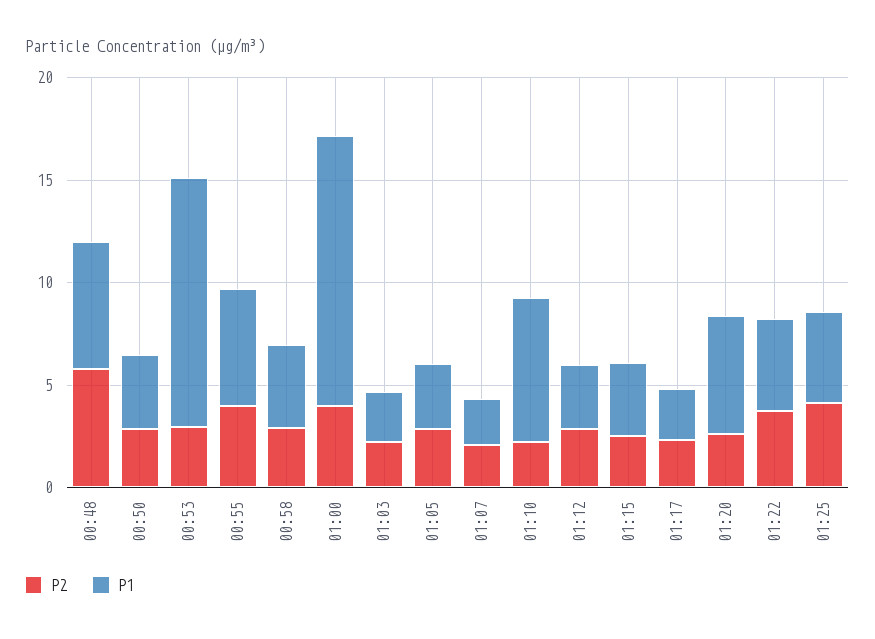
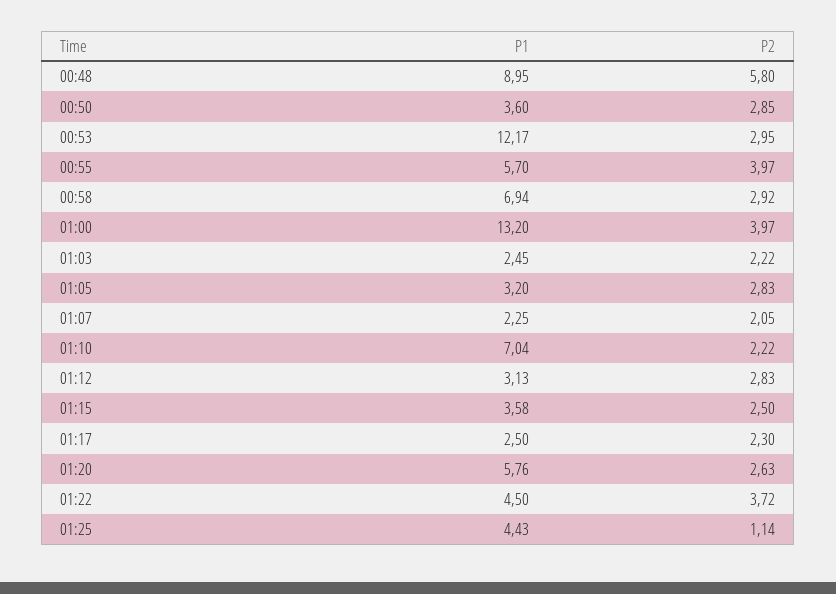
  {
    "P2": {
      "00:48": 5.8,
      "00:50": 2.85,
      "00:53": 2.95,
      "00:55": 3.97,
      "00:58": 2.92,
      "01:00": 3.97,
      "01:03": 2.22,
      "01:05": 2.83,
      "01:07": 2.05,
      "01:10": 2.22,
      "01:12": 2.83,
      "01:15": 2.5,
      "01:17": 2.3,
      "01:20": 2.63,
      "01:22": 3.72,
-     "01:25": 4
+     "01:25": 1.14
    },
    "P1": {
-     "00:48": 6,
+     "00:48": 8.95,
      "00:50": 3.6,
      "00:53": 12.17,
      "00:55": 5.7,
-     "00:58": 4,
+     "00:58": 6.94,
      "01:00": 13.2,
      "01:03": 2.45,
      "01:05": 3.2,
      "01:07": 2.25,
      "01:10": 7.04,
      "01:12": 3.13,
      "01:15": 3.58,
      "01:17": 2.5,
      "01:20": 5.76,
      "01:22": 4.5,
      "01:25": 4.43
    }
  }

